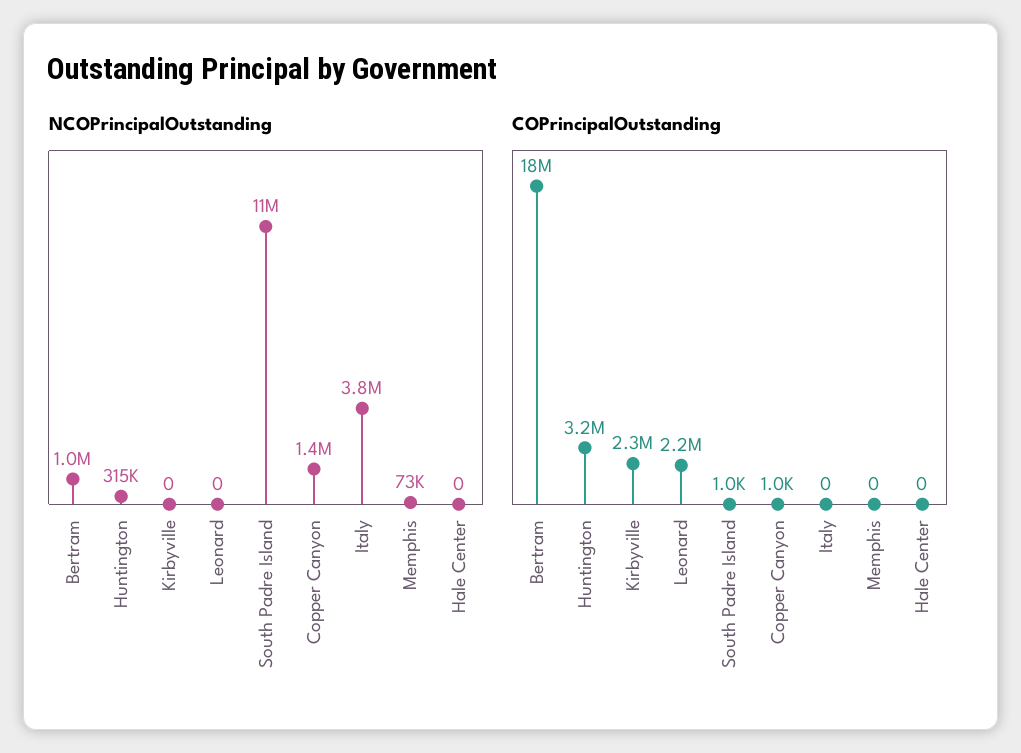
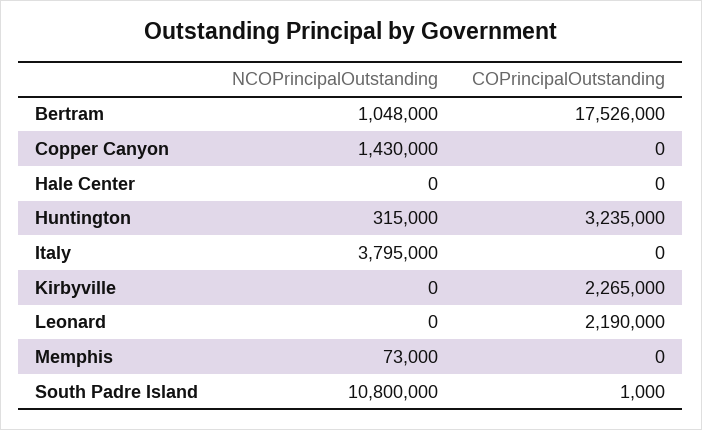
  {
    "NCOPrincipalOutstanding": {
      "Bertram": 1048000,
      "Huntington": 315000,
      "Kirbyville": 0,
      "Leonard": 0,
      "South Padre Island": 10800000,
      "Copper Canyon": 1430000,
      "Italy": 3795000,
      "Memphis": 73000,
      "Hale Center": 0
    },
    "COPrincipalOutstanding": {
      "Bertram": 17526000,
      "Huntington": 3235000,
      "Kirbyville": 2265000,
      "Leonard": 2190000,
      "South Padre Island": 1000,
-     "Copper Canyon": 1000,
+     "Copper Canyon": 0,
      "Italy": 0,
      "Memphis": 0,
      "Hale Center": 0
    }
  }

